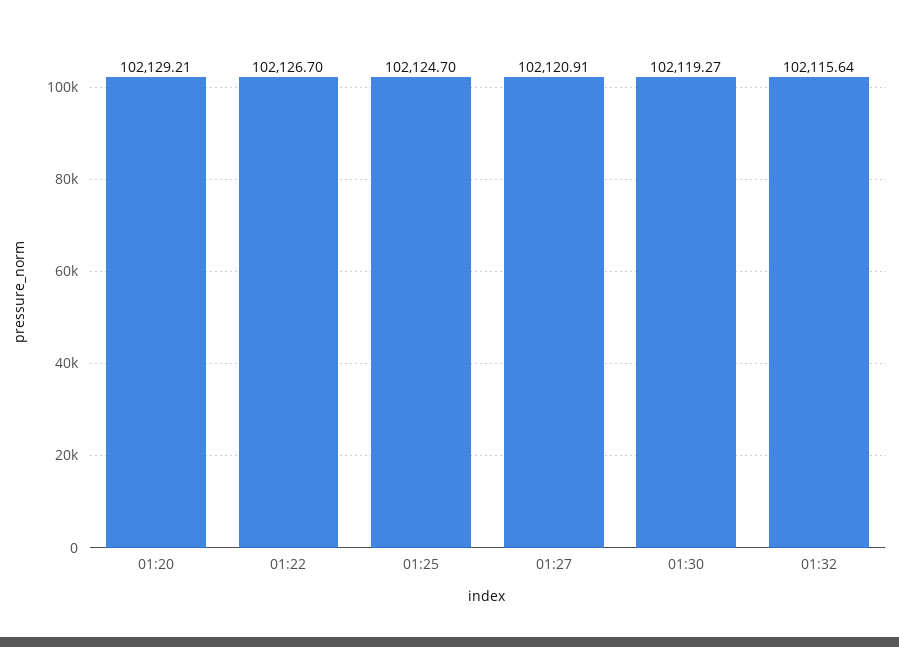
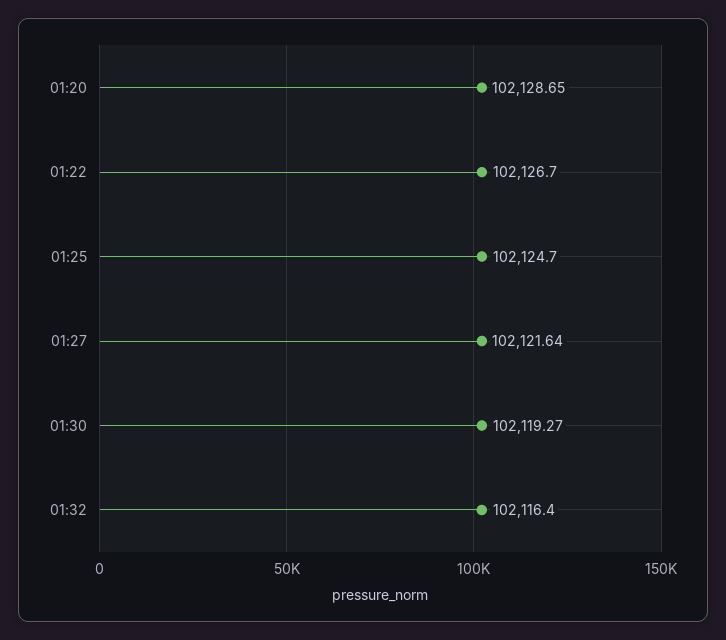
  {
-   "01:20": 102129.21,
+   "01:20": 102128.65,
    "01:22": 102126.7,
    "01:25": 102124.7,
-   "01:27": 102120.91,
+   "01:27": 102121.64,
    "01:30": 102119.27,
-   "01:32": 102115.64
+   "01:32": 102116.4
  }

